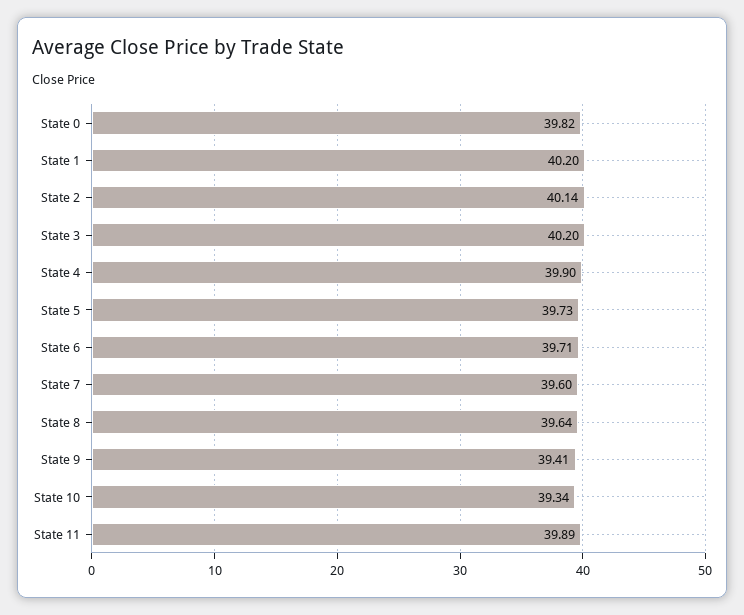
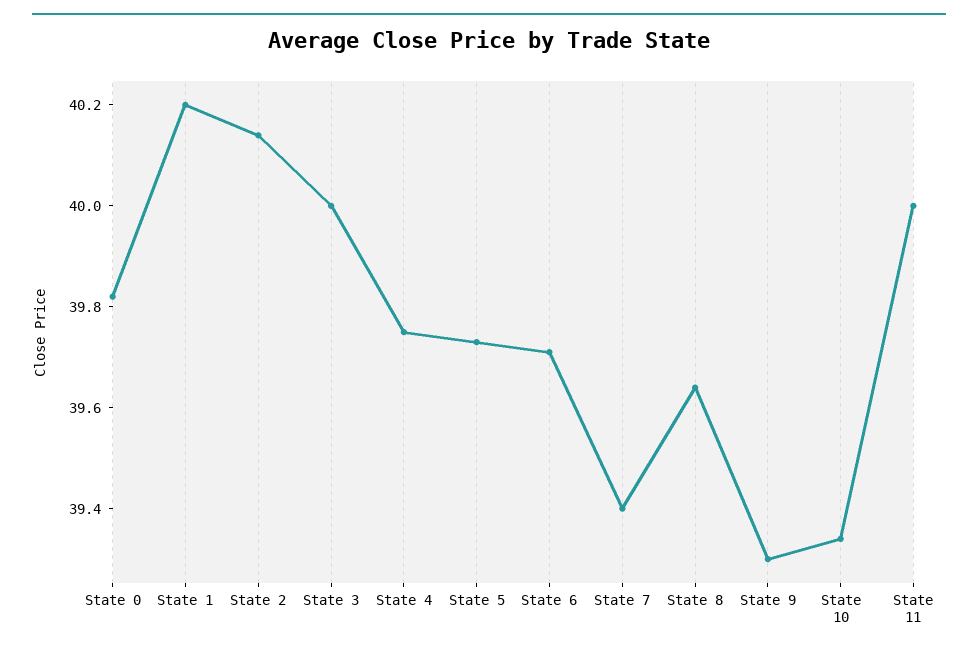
  {
    "State 0": 39.82,
    "State 1": 40.2,
    "State 2": 40.14,
-   "State 3": 40.2,
+   "State 3": 40,
-   "State 4": 39.9,
+   "State 4": 39.75,
    "State 5": 39.73,
    "State 6": 39.71,
-   "State 7": 39.6,
+   "State 7": 39.4,
    "State 8": 39.64,
-   "State 9": 39.41,
+   "State 9": 39.3,
    "State 10": 39.34,
-   "State 11": 39.89
+   "State 11": 40
  }

